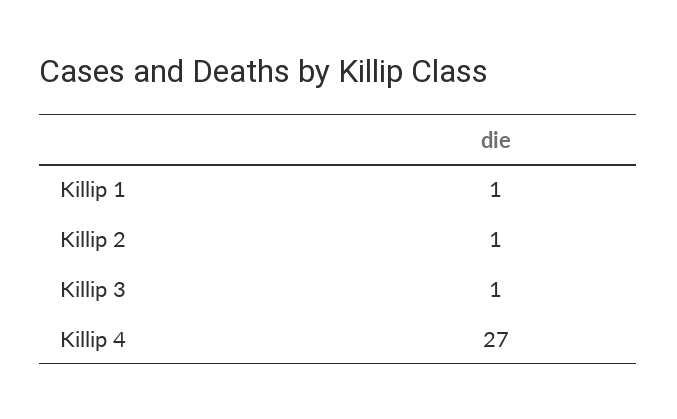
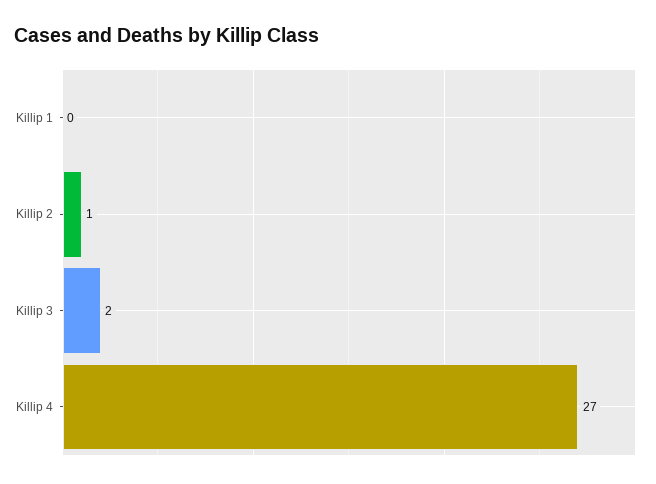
  {
-   "Killip 1": 1,
+   "Killip 1": 0,
    "Killip 2": 1,
-   "Killip 3": 1,
+   "Killip 3": 2,
    "Killip 4": 27
  }

